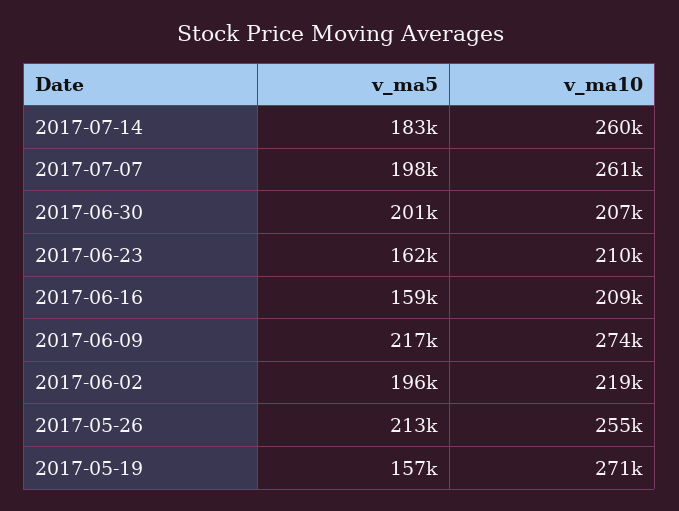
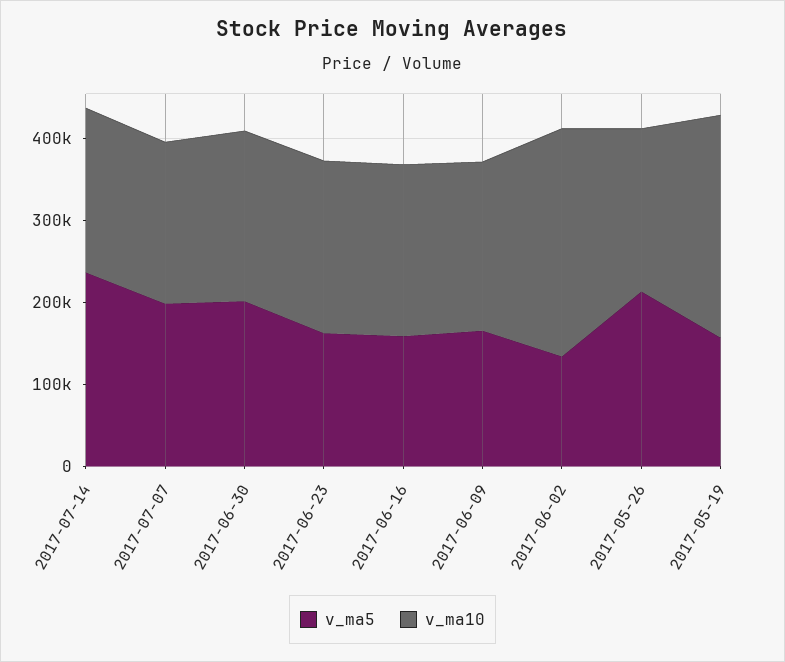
  {
    "v_ma5": {
-     "2017-07-14": 183000,
+     "2017-07-14": 240000,
      "2017-07-07": 198000,
      "2017-06-30": 201000,
      "2017-06-23": 162000,
      "2017-06-16": 159000,
-     "2017-06-09": 217000,
+     "2017-06-09": 160000,
-     "2017-06-02": 196000,
+     "2017-06-02": 140000,
      "2017-05-26": 213000,
      "2017-05-19": 157000
    },
    "v_ma10": {
-     "2017-07-14": 260000,
+     "2017-07-14": 200000,
-     "2017-07-07": 261000,
+     "2017-07-07": 200000,
      "2017-06-30": 207000,
      "2017-06-23": 210000,
      "2017-06-16": 209000,
-     "2017-06-09": 274000,
+     "2017-06-09": 200000,
-     "2017-06-02": 219000,
+     "2017-06-02": 280000,
-     "2017-05-26": 255000,
+     "2017-05-26": 200000,
      "2017-05-19": 271000
    }
  }

